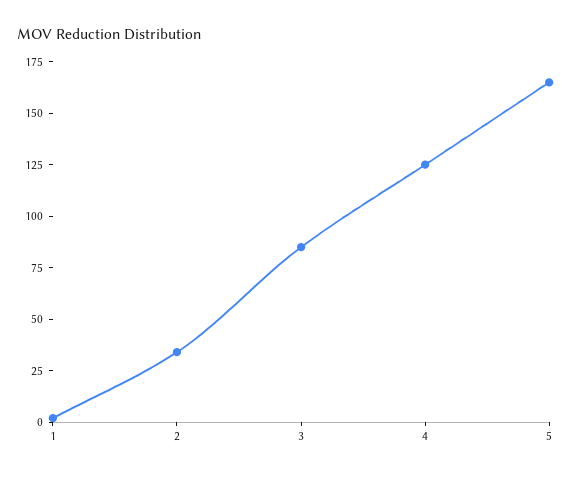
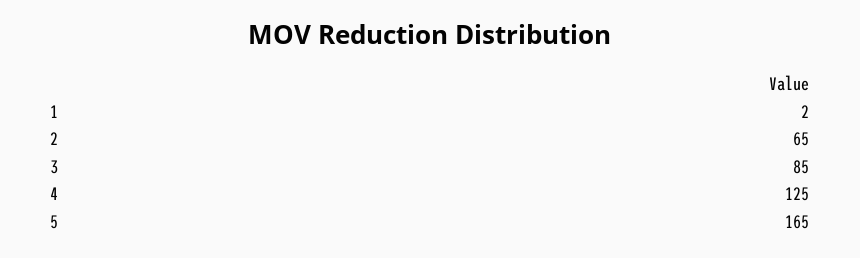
  {
    "1": 2,
-   "2": 35,
+   "2": 65,
    "3": 85,
    "4": 125,
    "5": 165
  }

